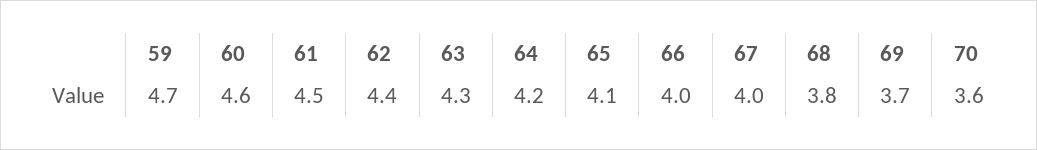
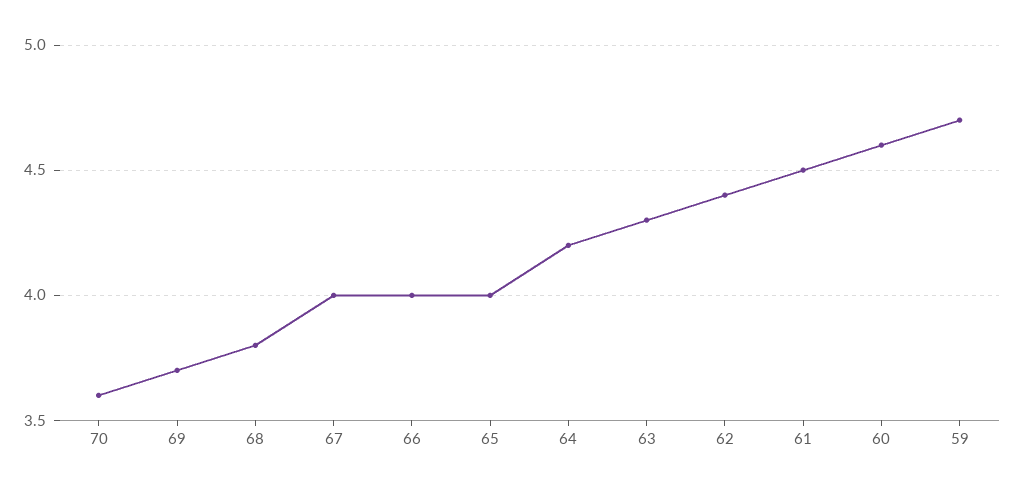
  {
    "59": 4.7,
    "60": 4.6,
    "61": 4.5,
    "62": 4.4,
    "63": 4.3,
    "64": 4.2,
-   "65": 4.1,
+   "65": 4,
    "66": 4,
    "67": 4,
    "68": 3.8,
    "69": 3.7,
    "70": 3.6
  }

